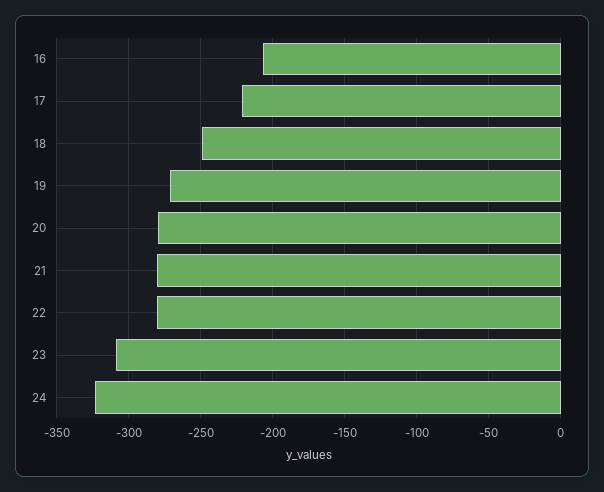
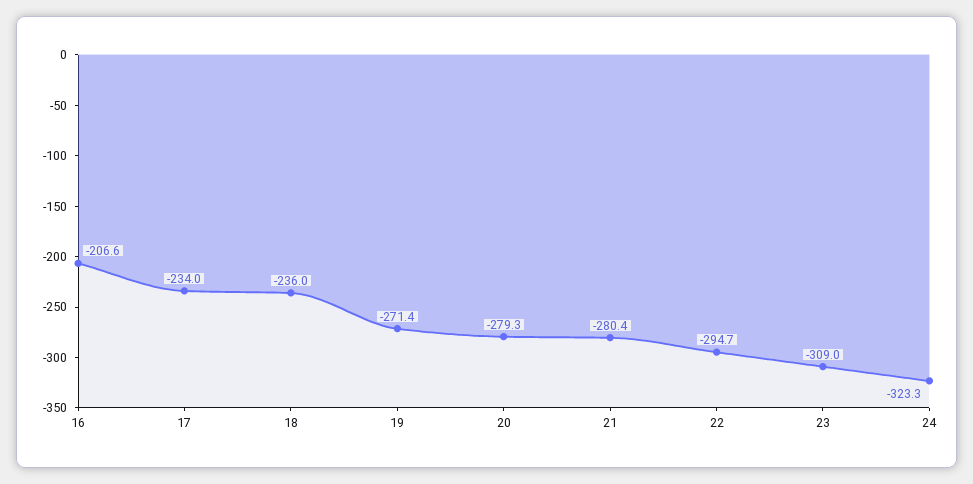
  {
    "16": -206.6,
-   "17": -220,
+   "17": -234,
-   "18": -250,
+   "18": -236,
    "19": -271.4,
    "20": -279.3,
    "21": -280.4,
-   "22": -280,
+   "22": -294.7,
    "23": -309,
    "24": -323.3
  }

